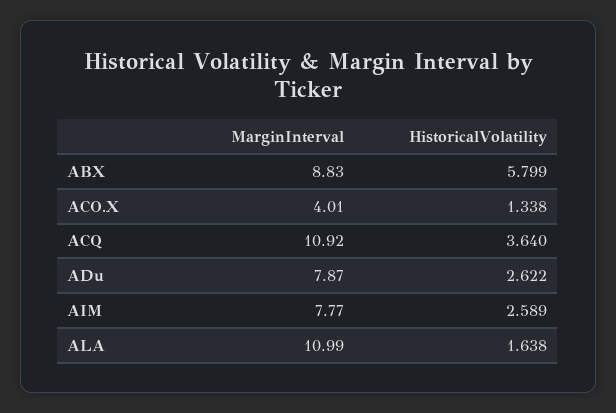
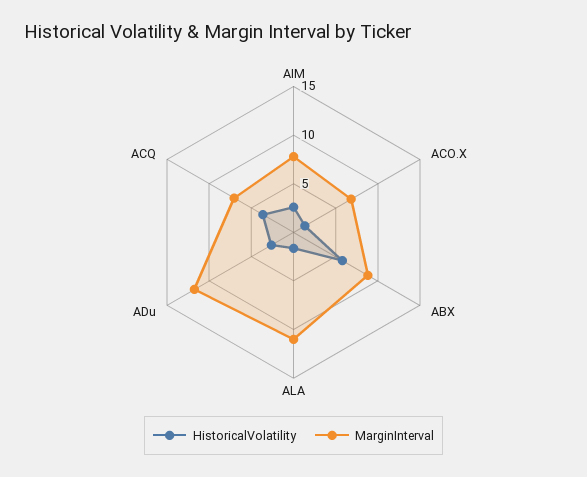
  {
    "MarginInterval": {
      "ABX": 8.83,
-     "ACO.X": 4.01,
+     "ACO.X": 7,
-     "ACQ": 10.92,
+     "ACQ": 7,
-     "ADu": 7.87,
+     "ADu": 12,
      "AIM": 7.77,
      "ALA": 10.99
    },
    "HistoricalVolatility": {
      "ABX": 5.799,
      "ACO.X": 1.338,
      "ACQ": 3.64,
      "ADu": 2.622,
      "AIM": 2.589,
      "ALA": 1.638
    }
  }

